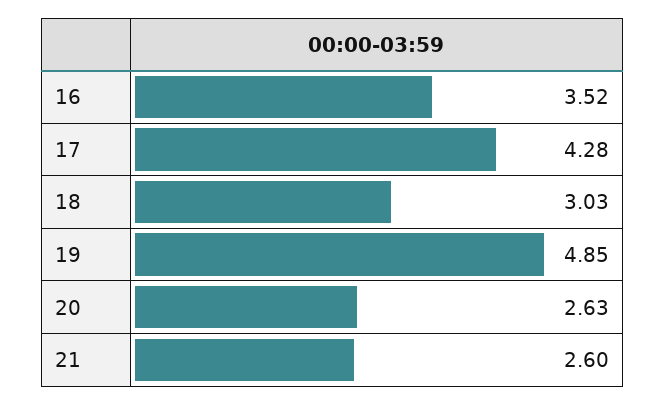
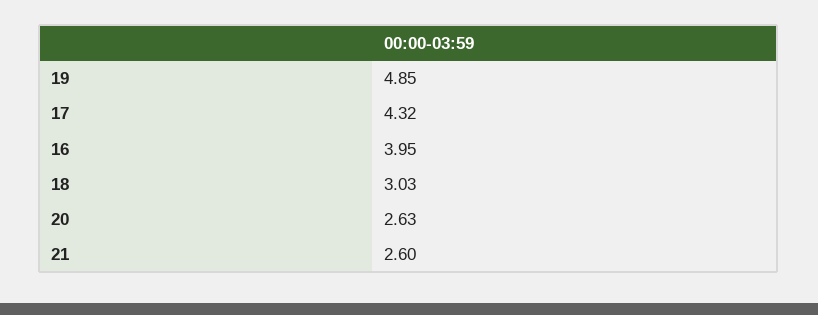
  {
-   "16": 3.52,
+   "16": 3.95,
-   "17": 4.28,
+   "17": 4.32,
    "18": 3.03,
    "19": 4.85,
    "20": 2.63,
    "21": 2.6
  }

